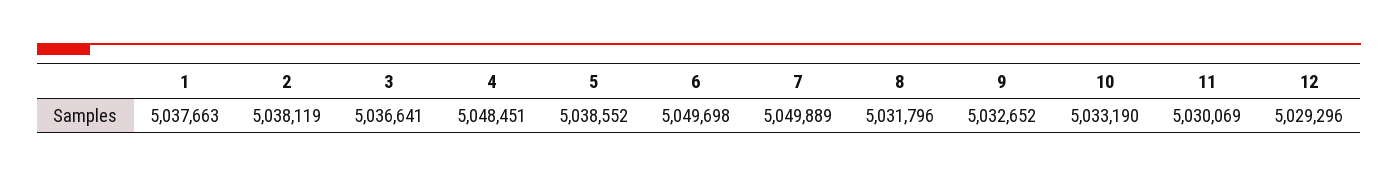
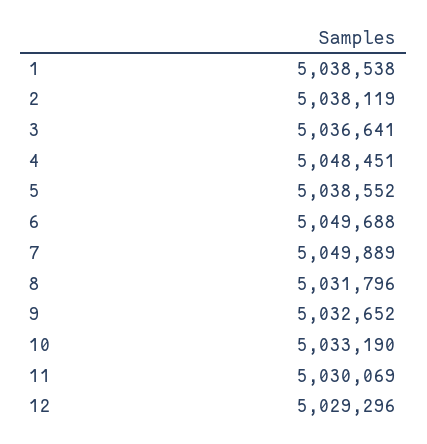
  {
-   "1": 5037663,
+   "1": 5038538,
    "2": 5038119,
    "3": 5036641,
    "4": 5048451,
    "5": 5038552,
-   "6": 5049698,
+   "6": 5049688,
    "7": 5049889,
    "8": 5031796,
    "9": 5032652,
    "10": 5033190,
    "11": 5030069,
    "12": 5029296
  }

